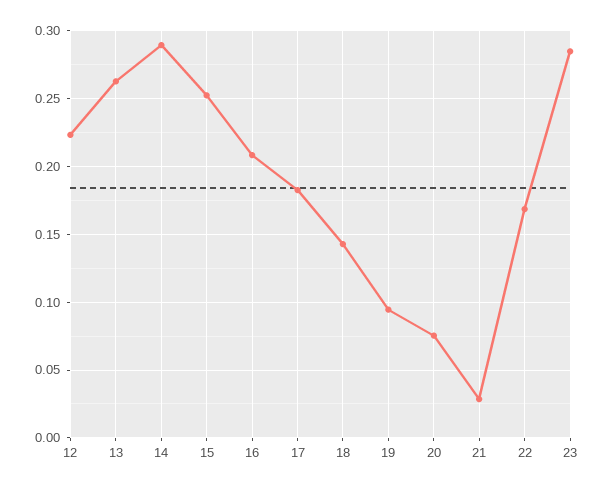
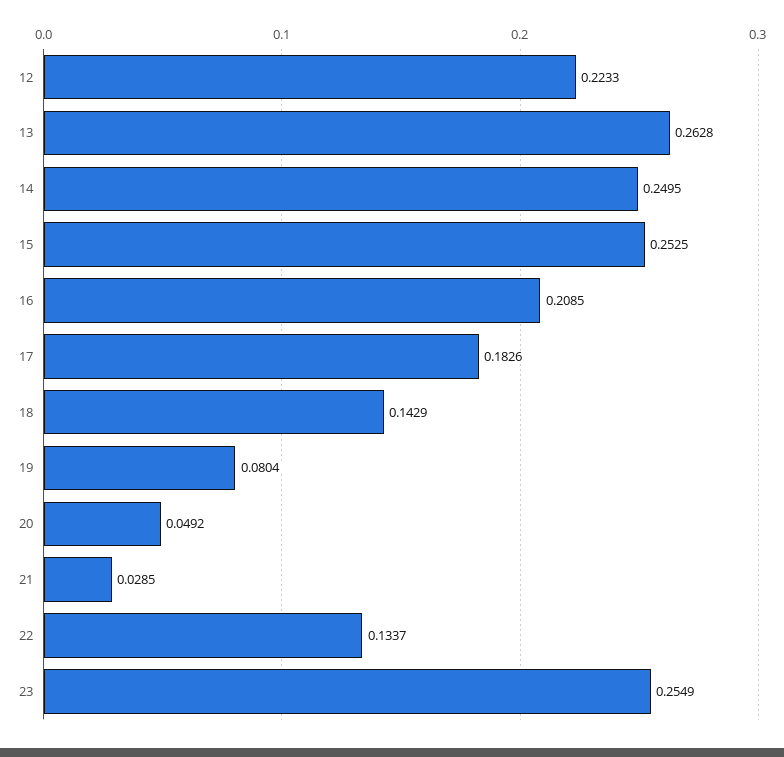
  {
    "12": 0.2233,
    "13": 0.2628,
-   "14": 0.29,
+   "14": 0.2495,
    "15": 0.2525,
    "16": 0.2085,
    "17": 0.1826,
    "18": 0.1429,
-   "19": 0.095,
+   "19": 0.0804,
-   "20": 0.075,
+   "20": 0.0492,
    "21": 0.0285,
-   "22": 0.17,
+   "22": 0.1337,
-   "23": 0.285
+   "23": 0.2549
  }

